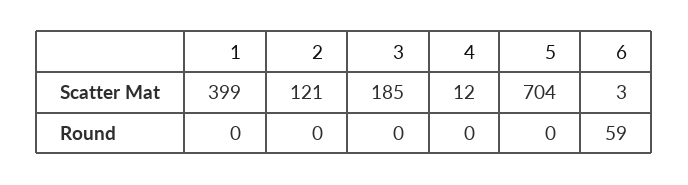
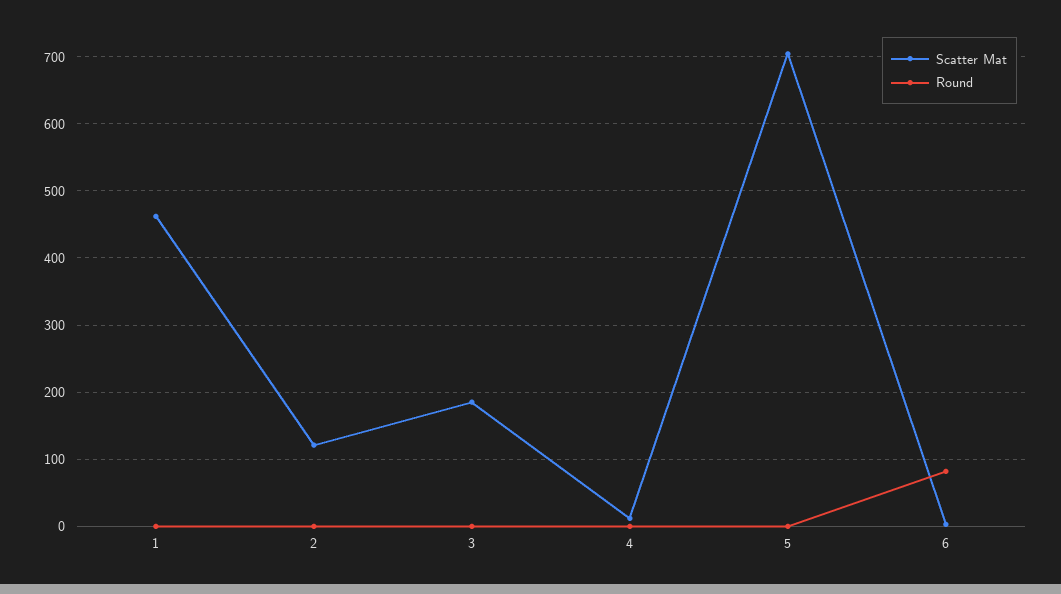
  {
    "Scatter Mat": {
-     "1": 399,
+     "1": 460,
      "2": 121,
      "3": 185,
      "4": 12,
      "5": 704,
      "6": 3
    },
    "Round": {
      "1": 0,
      "2": 0,
      "3": 0,
      "4": 0,
      "5": 0,
-     "6": 59
+     "6": 80
    }
  }

